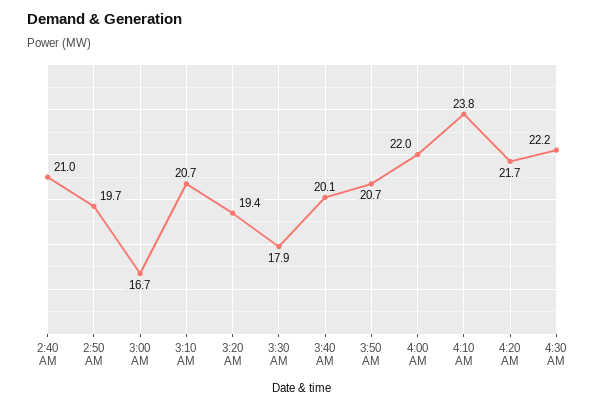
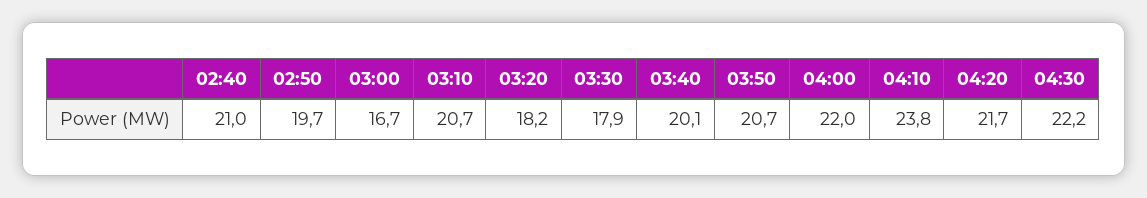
  {
    "2:40 AM": 21,
    "2:50 AM": 19.7,
    "3:00 AM": 16.7,
    "3:10 AM": 20.7,
-   "3:20 AM": 19.4,
+   "3:20 AM": 18.2,
    "3:30 AM": 17.9,
    "3:40 AM": 20.1,
    "3:50 AM": 20.7,
    "4:00 AM": 22,
    "4:10 AM": 23.8,
    "4:20 AM": 21.7,
    "4:30 AM": 22.2
  }

